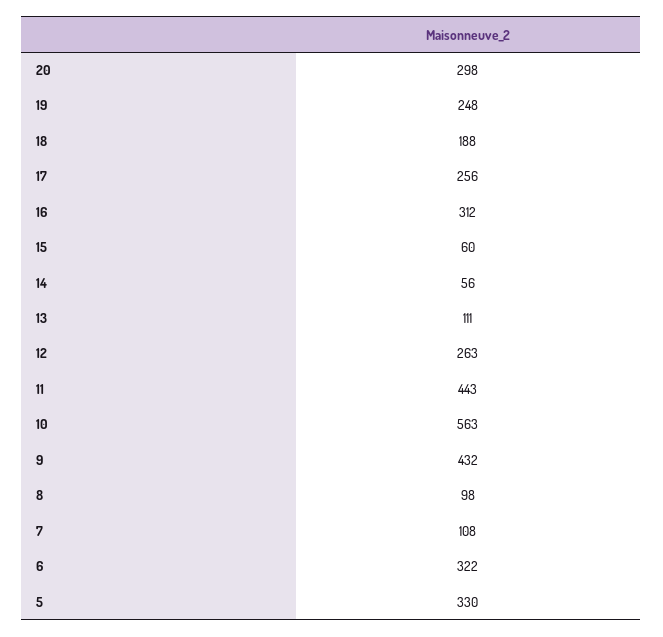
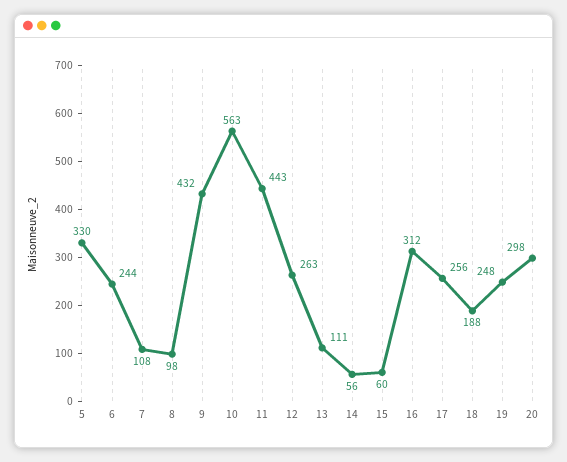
  {
    "20": 298,
    "19": 248,
    "18": 188,
    "17": 256,
    "16": 312,
    "15": 60,
    "14": 56,
    "13": 111,
    "12": 263,
    "11": 443,
    "10": 563,
    "9": 432,
    "8": 98,
    "7": 108,
-   "6": 322,
+   "6": 244,
    "5": 330
  }

